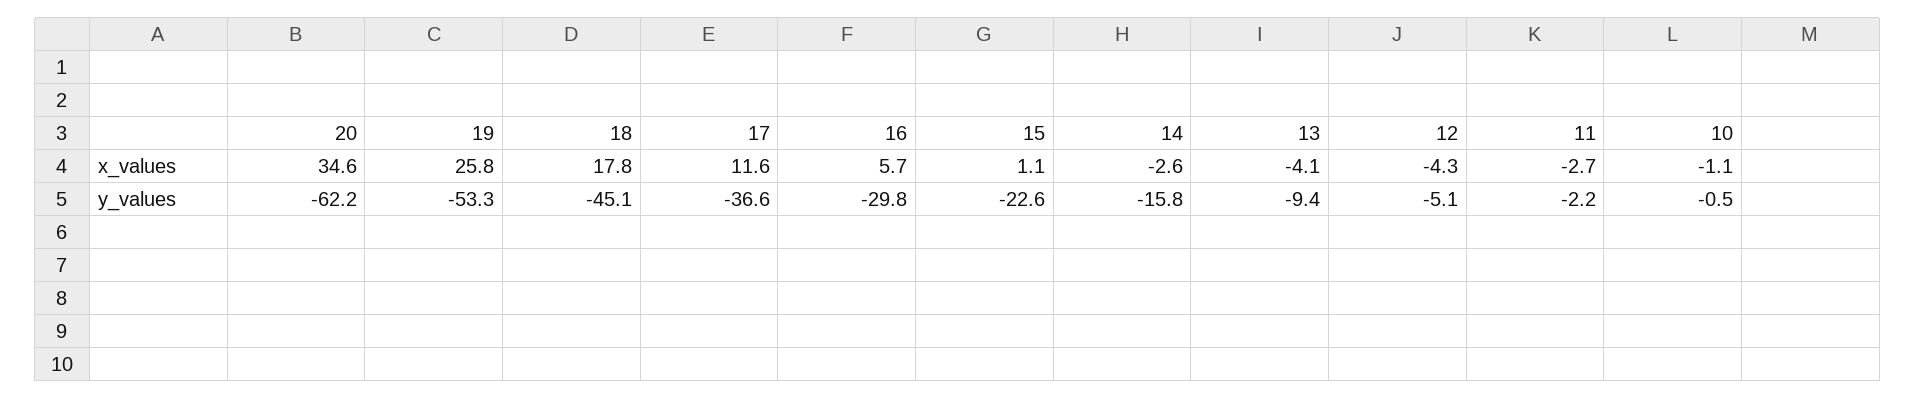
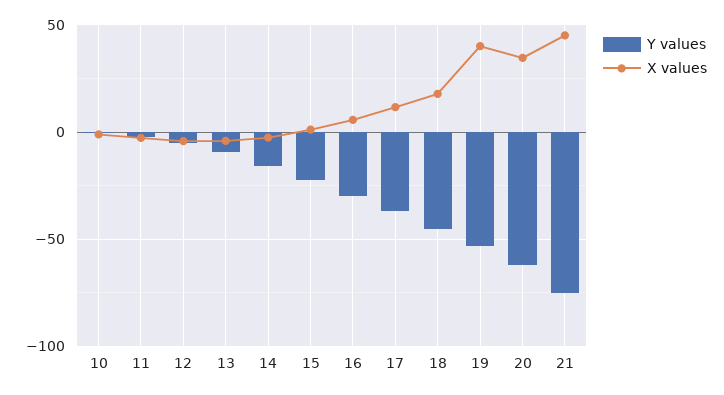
  {
    "x_values": {
      "20": 34.6,
-     "19": 25.8,
+     "19": 40,
      "18": 17.8,
      "17": 11.6,
      "16": 5.7,
      "15": 1.1,
      "14": -2.6,
      "13": -4.1,
      "12": -4.3,
      "11": -2.7,
-     "10": -1.1
+     "10": -1.1,
+     "21": 45
    },
    "y_values": {
      "20": -62.2,
      "19": -53.3,
      "18": -45.1,
      "17": -36.6,
      "16": -29.8,
      "15": -22.6,
      "14": -15.8,
      "13": -9.4,
      "12": -5.1,
      "11": -2.2,
-     "10": -0.5
+     "10": -0.5,
+     "21": -75
    }
  }

